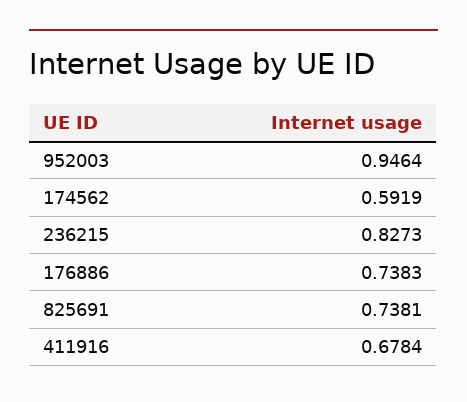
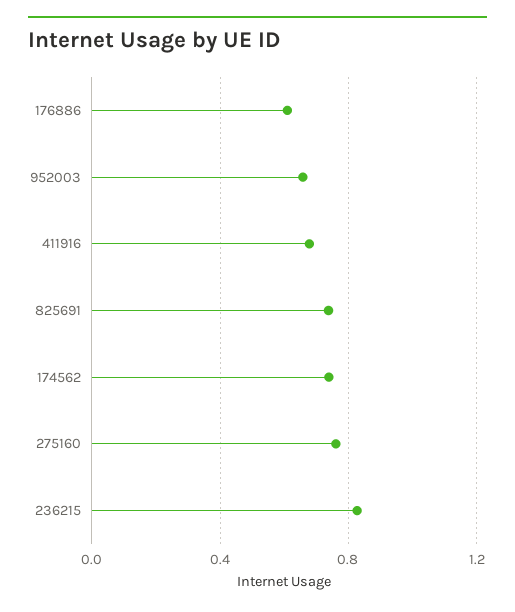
  {
-   "952003": 0.9464,
+   "952003": 0.65,
-   "174562": 0.5919,
+   "174562": 0.75,
    "236215": 0.8273,
-   "176886": 0.7383,
+   "176886": 0.6,
    "825691": 0.7381,
-   "411916": 0.6784
+   "411916": 0.6784,
+   "275160": 0.75
  }

